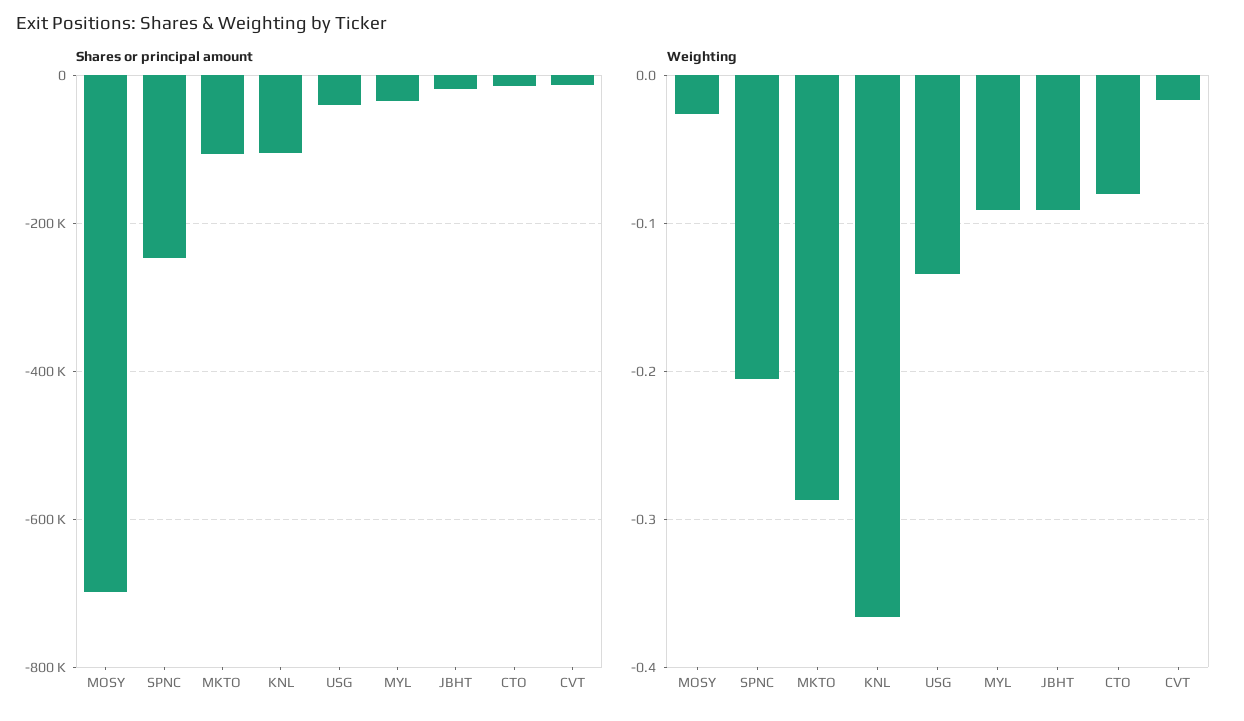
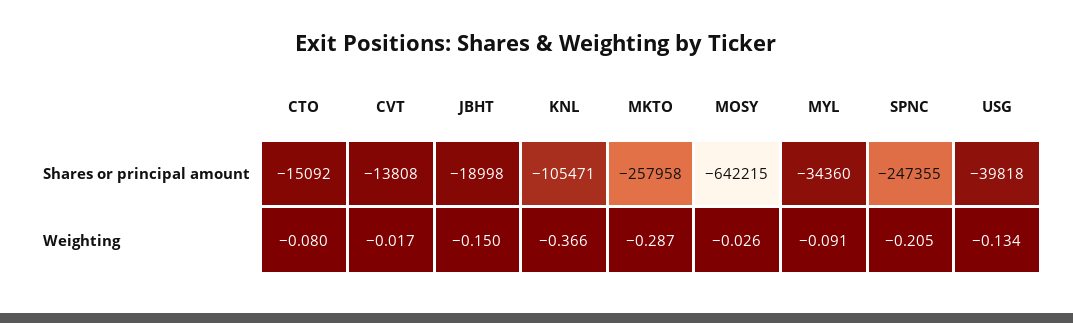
  {
    "Shares or principal amount": {
-     "MOSY": -700000,
+     "MOSY": -642215,
      "SPNC": -247355,
-     "MKTO": -100000,
+     "MKTO": -257958,
      "KNL": -105471,
      "USG": -39818,
      "MYL": -34360,
      "JBHT": -18998,
      "CTO": -15092,
      "CVT": -13808
    },
    "Weighting": {
      "MOSY": -0.026,
      "SPNC": -0.205,
      "MKTO": -0.287,
      "KNL": -0.366,
      "USG": -0.134,
      "MYL": -0.091,
-     "JBHT": -0.09,
+     "JBHT": -0.15,
      "CTO": -0.08,
      "CVT": -0.017
    }
  }

